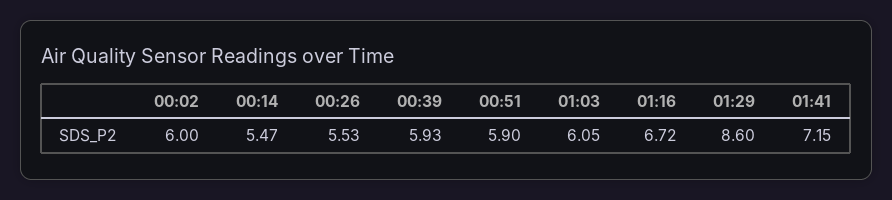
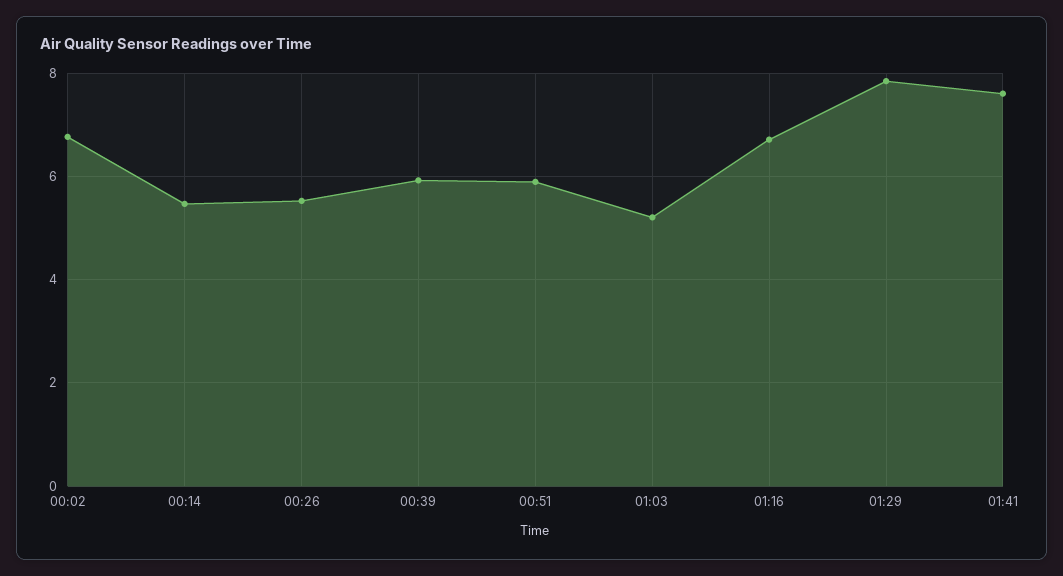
  {
-   "00:02": 6,
+   "00:02": 6.8,
    "00:14": 5.47,
    "00:26": 5.53,
    "00:39": 5.93,
    "00:51": 5.9,
-   "01:03": 6.05,
+   "01:03": 5.2,
    "01:16": 6.72,
-   "01:29": 8.6,
+   "01:29": 7.8,
-   "01:41": 7.15
+   "01:41": 7.6
  }

